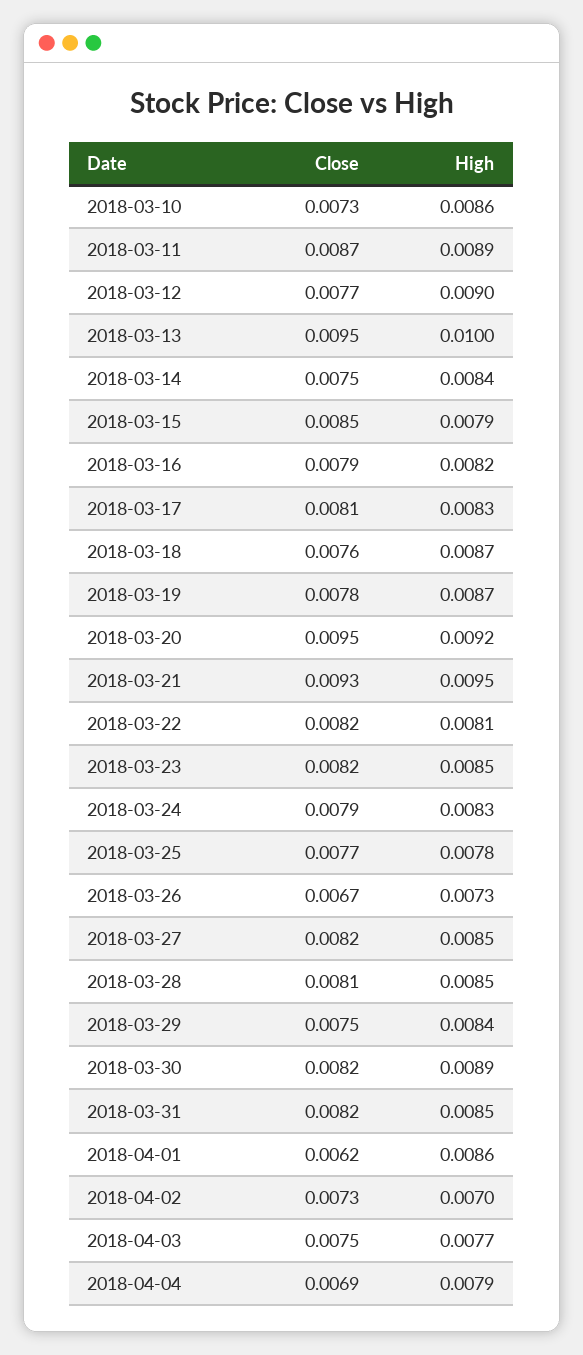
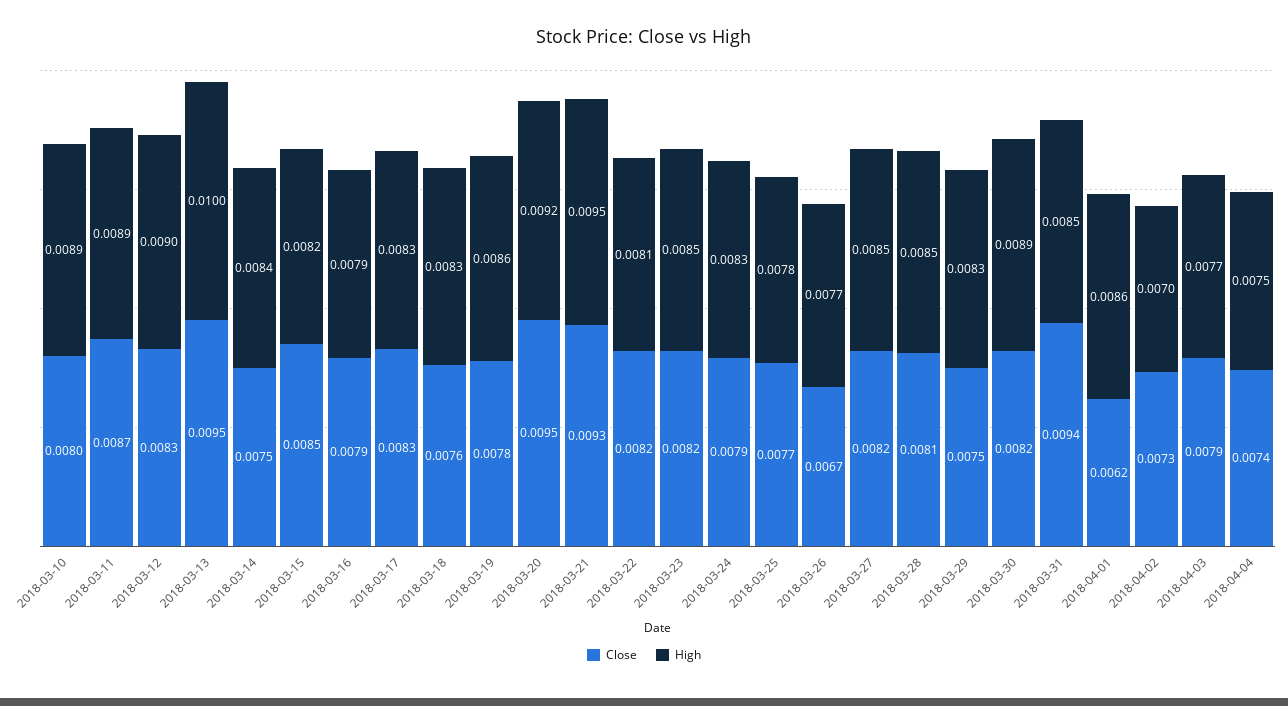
  {
    "Close": {
-     "2018-03-10": 0.0073,
+     "2018-03-10": 0.008,
      "2018-03-11": 0.0087,
-     "2018-03-12": 0.0077,
+     "2018-03-12": 0.0083,
      "2018-03-13": 0.0095,
      "2018-03-14": 0.0075,
      "2018-03-15": 0.0085,
      "2018-03-16": 0.0079,
-     "2018-03-17": 0.0081,
+     "2018-03-17": 0.0083,
      "2018-03-18": 0.0076,
      "2018-03-19": 0.0078,
      "2018-03-20": 0.0095,
      "2018-03-21": 0.0093,
      "2018-03-22": 0.0082,
      "2018-03-23": 0.0082,
      "2018-03-24": 0.0079,
      "2018-03-25": 0.0077,
      "2018-03-26": 0.0067,
      "2018-03-27": 0.0082,
      "2018-03-28": 0.0081,
      "2018-03-29": 0.0075,
      "2018-03-30": 0.0082,
-     "2018-03-31": 0.0082,
+     "2018-03-31": 0.0094,
      "2018-04-01": 0.0062,
      "2018-04-02": 0.0073,
-     "2018-04-03": 0.0075,
+     "2018-04-03": 0.0079,
-     "2018-04-04": 0.0069
+     "2018-04-04": 0.0074
    },
    "High": {
-     "2018-03-10": 0.0086,
+     "2018-03-10": 0.0089,
      "2018-03-11": 0.0089,
      "2018-03-12": 0.009,
      "2018-03-13": 0.01,
      "2018-03-14": 0.0084,
-     "2018-03-15": 0.0079,
+     "2018-03-15": 0.0082,
-     "2018-03-16": 0.0082,
+     "2018-03-16": 0.0079,
      "2018-03-17": 0.0083,
-     "2018-03-18": 0.0087,
+     "2018-03-18": 0.0083,
-     "2018-03-19": 0.0087,
+     "2018-03-19": 0.0086,
      "2018-03-20": 0.0092,
      "2018-03-21": 0.0095,
      "2018-03-22": 0.0081,
      "2018-03-23": 0.0085,
      "2018-03-24": 0.0083,
      "2018-03-25": 0.0078,
-     "2018-03-26": 0.0073,
+     "2018-03-26": 0.0077,
      "2018-03-27": 0.0085,
      "2018-03-28": 0.0085,
-     "2018-03-29": 0.0084,
+     "2018-03-29": 0.0083,
      "2018-03-30": 0.0089,
      "2018-03-31": 0.0085,
      "2018-04-01": 0.0086,
      "2018-04-02": 0.007,
      "2018-04-03": 0.0077,
-     "2018-04-04": 0.0079
+     "2018-04-04": 0.0075
    }
  }

